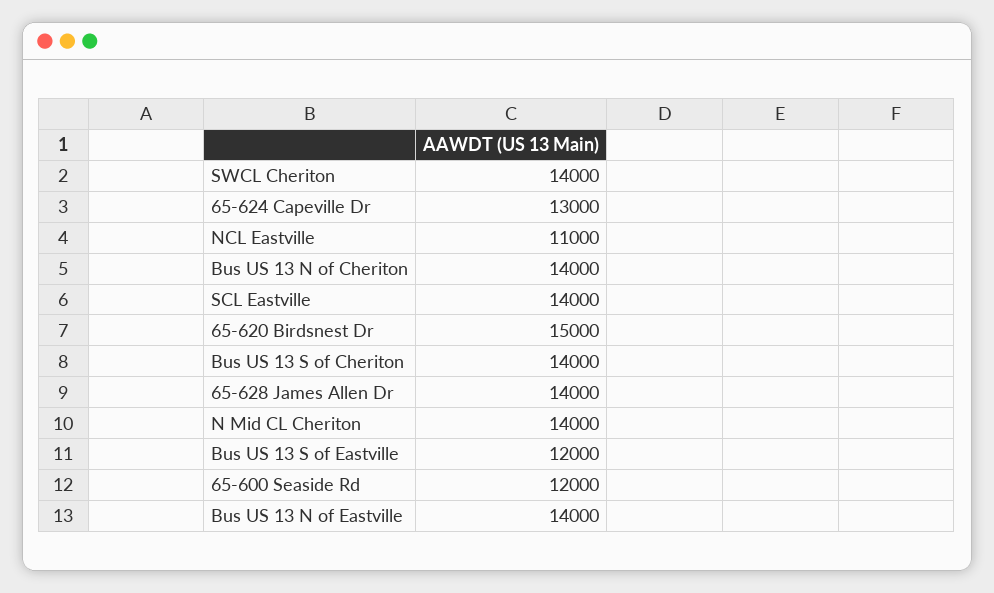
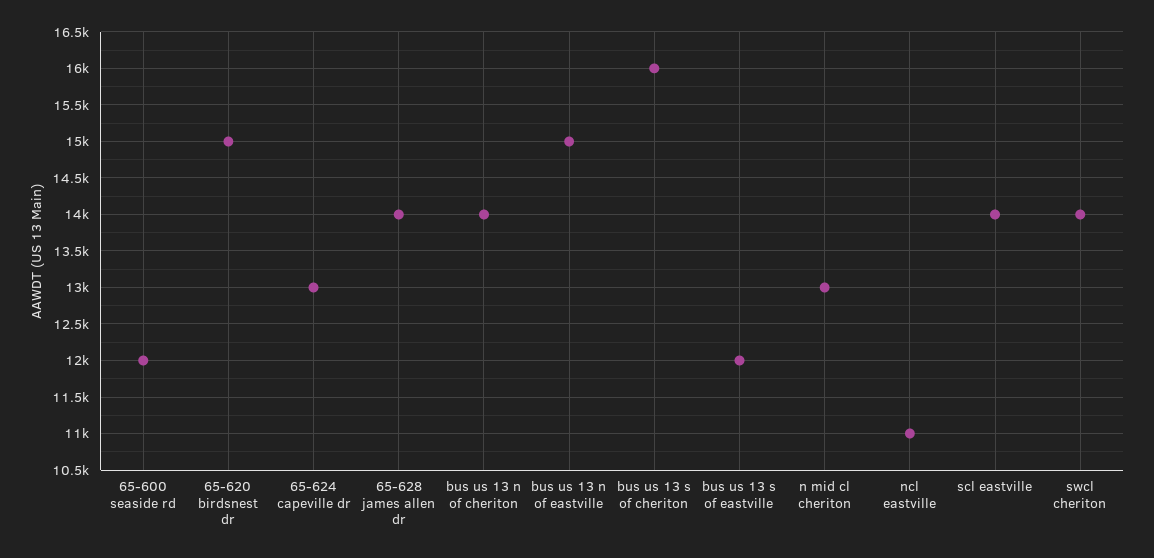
  {
    "SWCL Cheriton": 14000,
    "65-624 Capeville Dr": 13000,
    "NCL Eastville": 11000,
    "Bus US 13 N of Cheriton": 14000,
    "SCL Eastville": 14000,
    "65-620 Birdsnest Dr": 15000,
-   "Bus US 13 S of Cheriton": 14000,
+   "Bus US 13 S of Cheriton": 16000,
    "65-628 James Allen Dr": 14000,
-   "N Mid CL Cheriton": 14000,
+   "N Mid CL Cheriton": 13000,
    "Bus US 13 S of Eastville": 12000,
    "65-600 Seaside Rd": 12000,
-   "Bus US 13 N of Eastville": 14000
+   "Bus US 13 N of Eastville": 15000
  }

